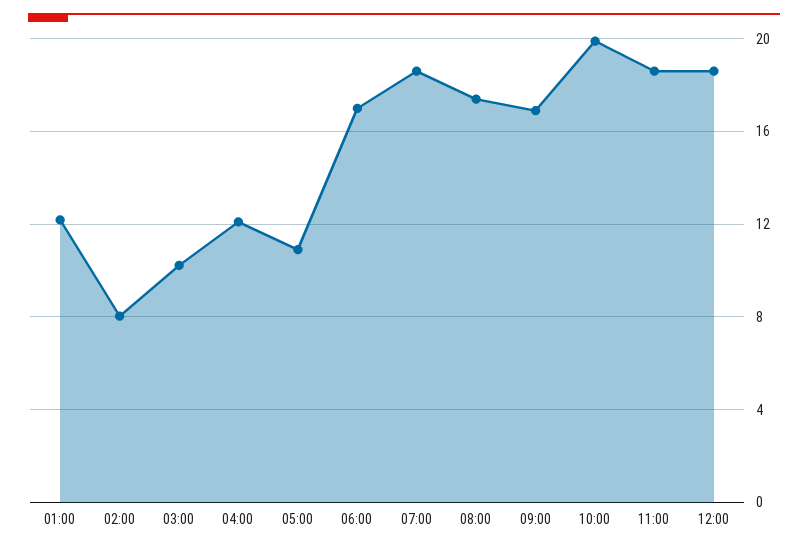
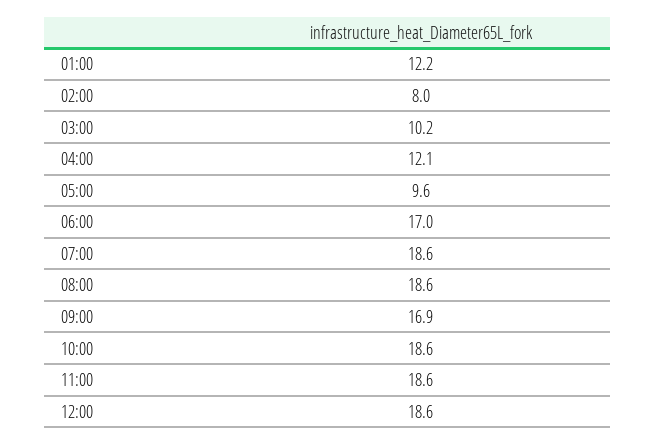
  {
    "01:00": 12.2,
    "02:00": 8,
    "03:00": 10.2,
    "04:00": 12.1,
-   "05:00": 11,
+   "05:00": 9.6,
    "06:00": 17,
    "07:00": 18.6,
-   "08:00": 17.5,
+   "08:00": 18.6,
    "09:00": 16.9,
-   "10:00": 20,
+   "10:00": 18.6,
    "11:00": 18.6,
    "12:00": 18.6
  }

